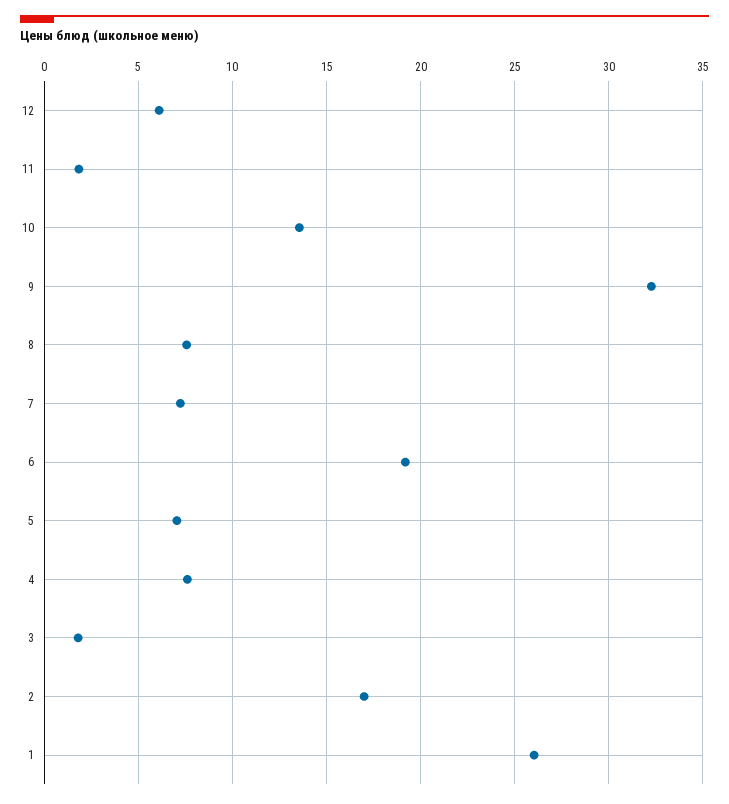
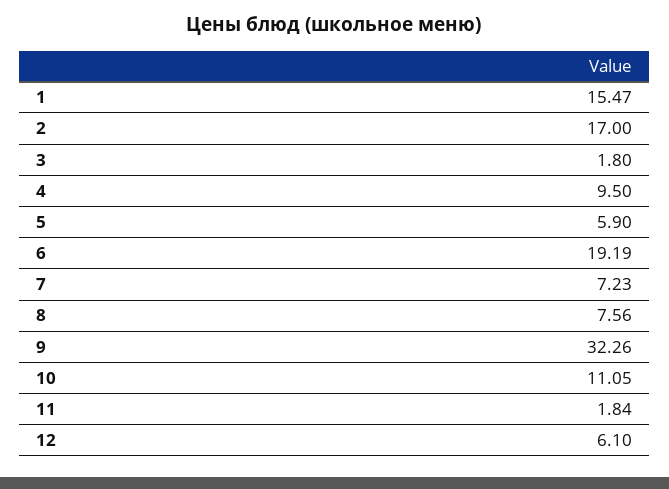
  {
    "12": 6.1,
    "11": 1.84,
-   "10": 13.5,
+   "10": 11.05,
    "9": 32.26,
    "8": 7.56,
    "7": 7.23,
    "6": 19.19,
-   "5": 7,
+   "5": 5.9,
-   "4": 7.5,
+   "4": 9.5,
    "3": 1.8,
    "2": 17,
-   "1": 26
+   "1": 15.47
  }

